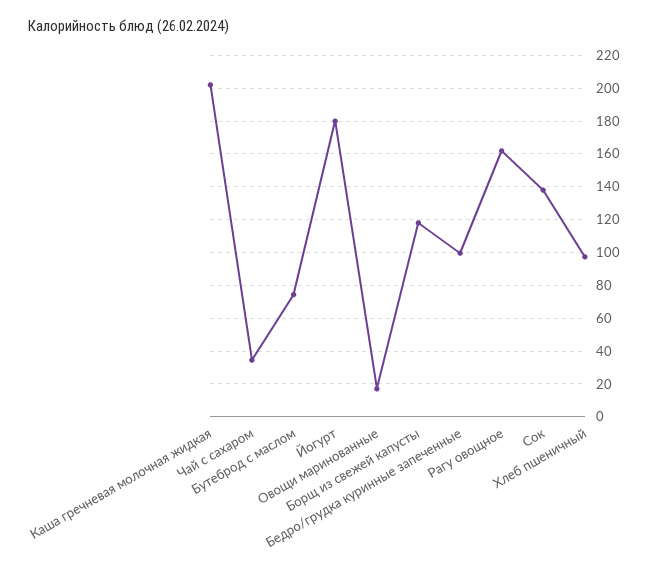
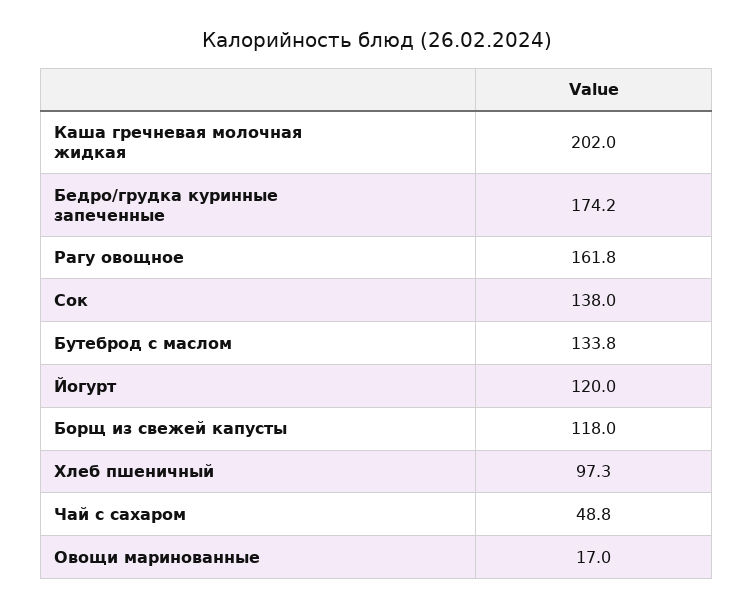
  {
    "Каша гречневая молочная жидкая": 202,
-   "Чай с сахаром": 35,
+   "Чай с сахаром": 48.8,
-   "Бутеброд с маслом": 75,
+   "Бутеброд с маслом": 133.8,
-   "Йогурт": 180,
+   "Йогурт": 120,
    "Овощи маринованные": 17,
    "Борщ из свежей капусты": 118,
-   "Бедро/грудка куринные запеченные": 100,
+   "Бедро/грудка куринные запеченные": 174.2,
    "Рагу овощное": 161.8,
    "Сок": 138,
    "Хлеб пшеничный": 97.3
  }

